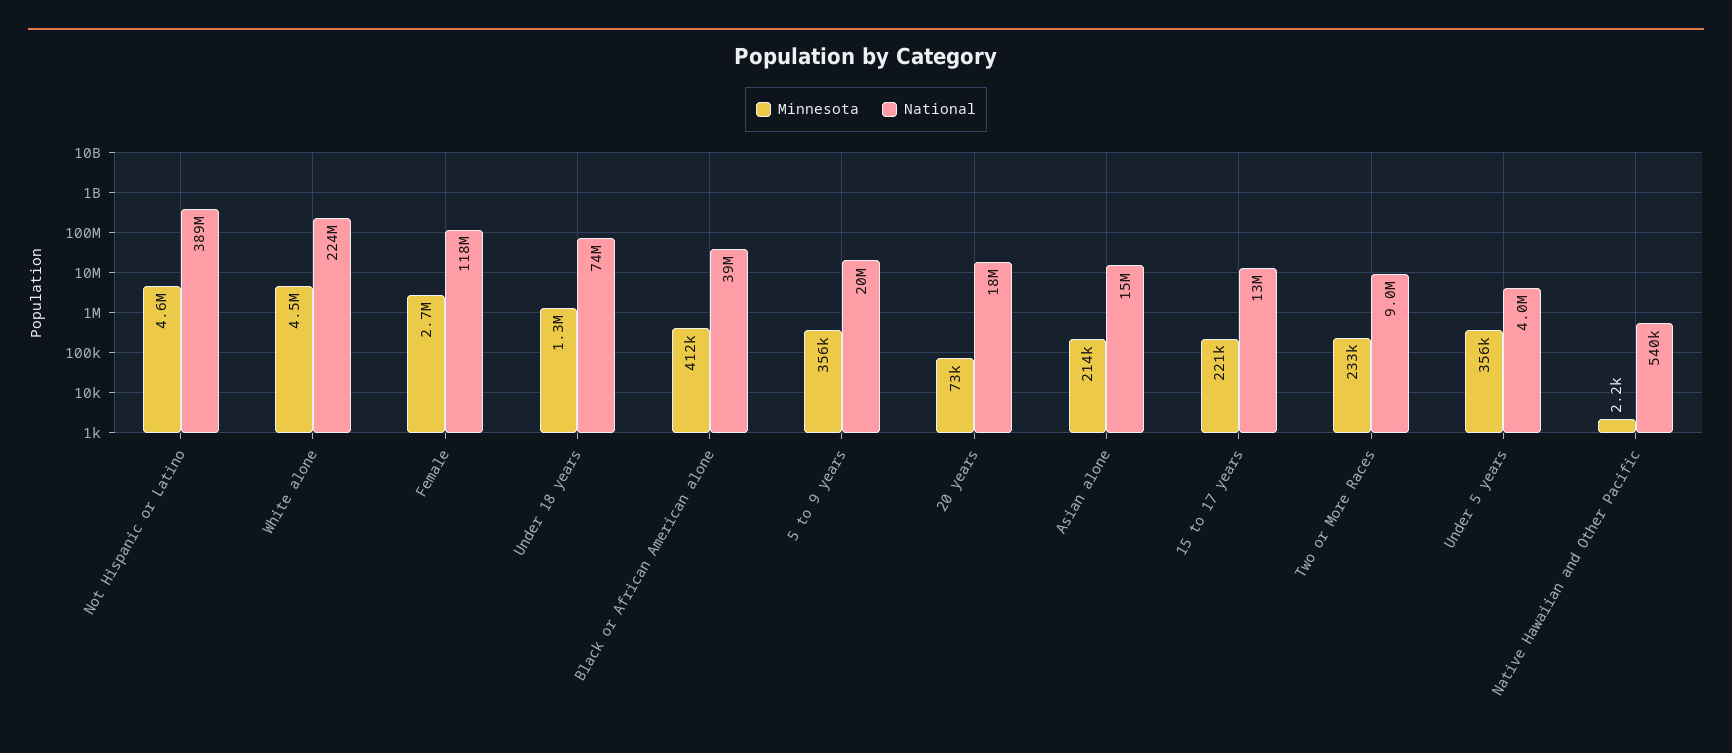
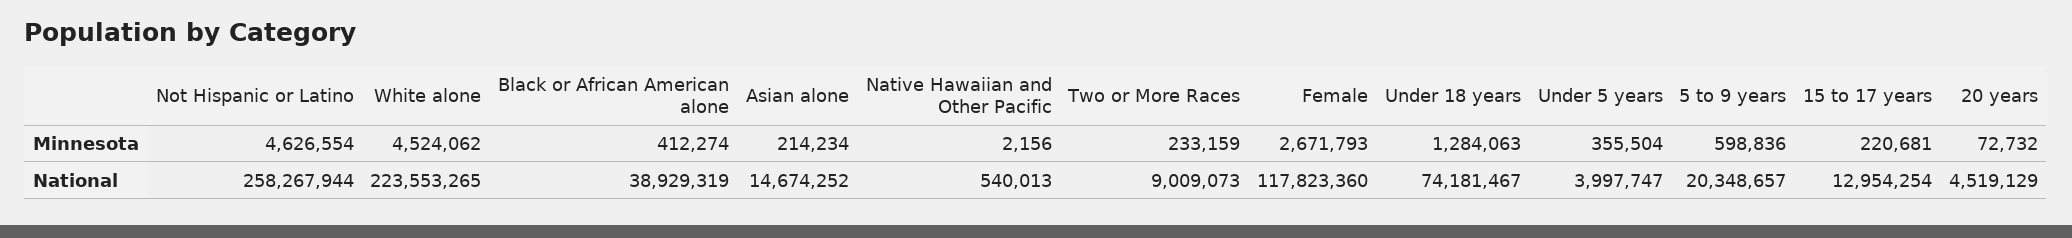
  {
    "Minnesota": {
      "Not Hispanic or Latino": 4626554,
      "White alone": 4524062,
      "Female": 2671793,
      "Under 18 years": 1284063,
      "Black or African American alone": 412274,
-     "5 to 9 years": 356000,
+     "5 to 9 years": 598836,
      "20 years": 72732,
      "Asian alone": 214234,
      "15 to 17 years": 220681,
      "Two or More Races": 233159,
      "Under 5 years": 355504,
      "Native Hawaiian and Other Pacific": 2156
    },
    "National": {
-     "Not Hispanic or Latino": 389000000,
+     "Not Hispanic or Latino": 258267944,
      "White alone": 223553265,
      "Female": 117823360,
      "Under 18 years": 74181467,
      "Black or African American alone": 38929319,
      "5 to 9 years": 20348657,
-     "20 years": 18000000,
+     "20 years": 4519129,
      "Asian alone": 14674252,
      "15 to 17 years": 12954254,
      "Two or More Races": 9009073,
      "Under 5 years": 3997747,
      "Native Hawaiian and Other Pacific": 540013
    }
  }

